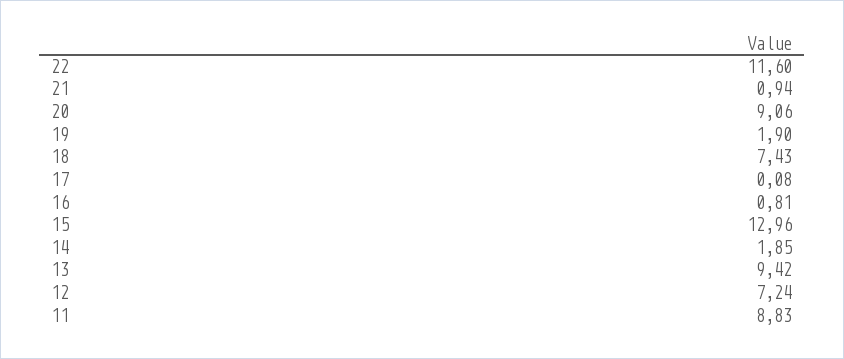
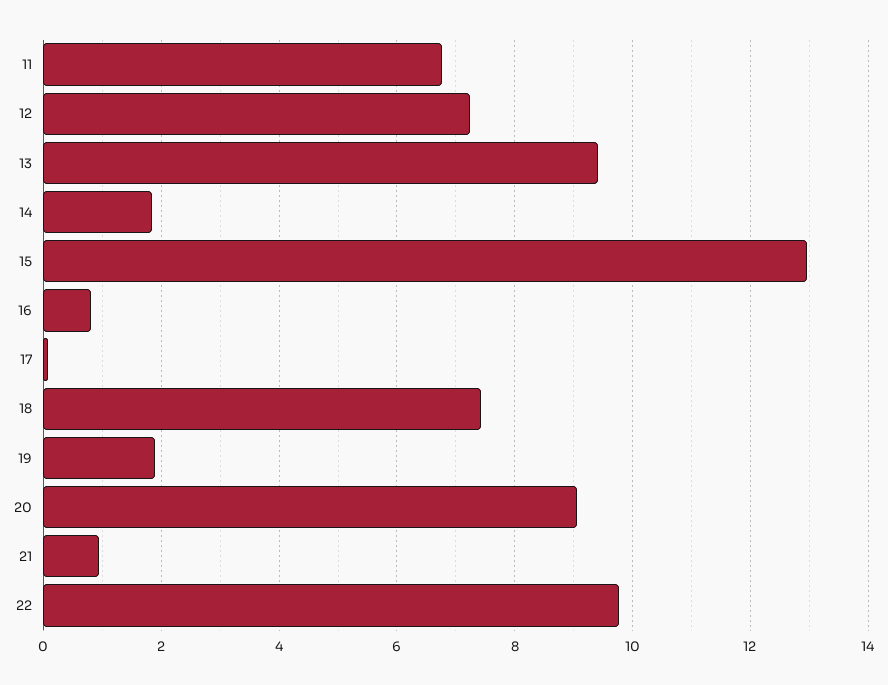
  {
-   "22": 11.6,
+   "22": 9.8,
    "21": 0.94,
    "20": 9.06,
    "19": 1.9,
    "18": 7.43,
    "17": 0.08,
    "16": 0.81,
    "15": 12.96,
    "14": 1.85,
    "13": 9.42,
    "12": 7.24,
-   "11": 8.83
+   "11": 6.8
  }

